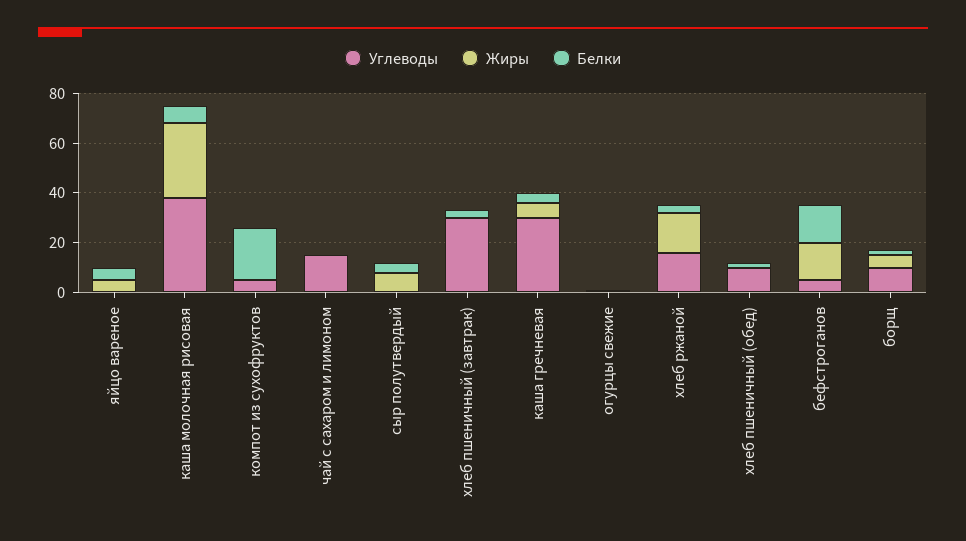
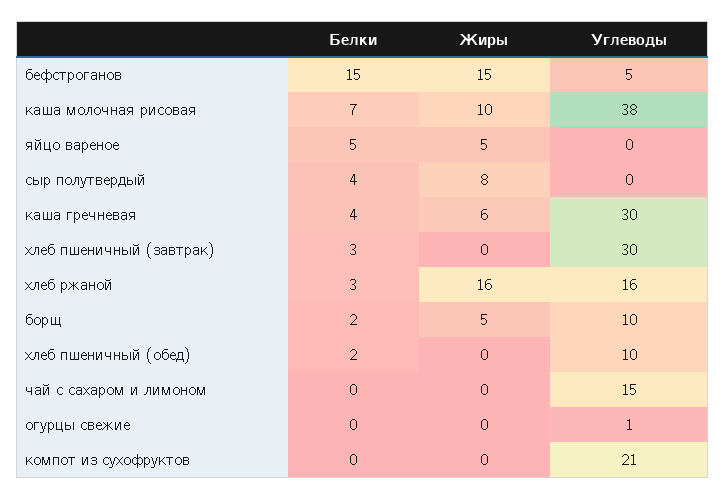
  {
    "Углеводы": {
      "яйцо вареное": 0,
      "каша молочная рисовая": 38,
-     "компот из сухофруктов": 5,
+     "компот из сухофруктов": 21,
      "чай с сахаром и лимоном": 15,
      "сыр полутвердый": 0,
      "хлеб пшеничный (завтрак)": 30,
      "каша гречневая": 30,
      "огурцы свежие": 1,
      "хлеб ржаной": 16,
      "хлеб пшеничный (обед)": 10,
      "бефстроганов": 5,
      "борщ": 10
    },
    "Жиры": {
      "яйцо вареное": 5,
-     "каша молочная рисовая": 30,
+     "каша молочная рисовая": 10,
      "компот из сухофруктов": 0,
      "чай с сахаром и лимоном": 0,
      "сыр полутвердый": 8,
      "хлеб пшеничный (завтрак)": 0,
      "каша гречневая": 6,
      "огурцы свежие": 0,
      "хлеб ржаной": 16,
      "хлеб пшеничный (обед)": 0,
      "бефстроганов": 15,
      "борщ": 5
    },
    "Белки": {
      "яйцо вареное": 5,
      "каша молочная рисовая": 7,
-     "компот из сухофруктов": 20,
+     "компот из сухофруктов": 0,
      "чай с сахаром и лимоном": 0,
      "сыр полутвердый": 4,
      "хлеб пшеничный (завтрак)": 3,
      "каша гречневая": 4,
      "огурцы свежие": 0,
      "хлеб ржаной": 3,
      "хлеб пшеничный (обед)": 2,
      "бефстроганов": 15,
      "борщ": 2
    }
  }

